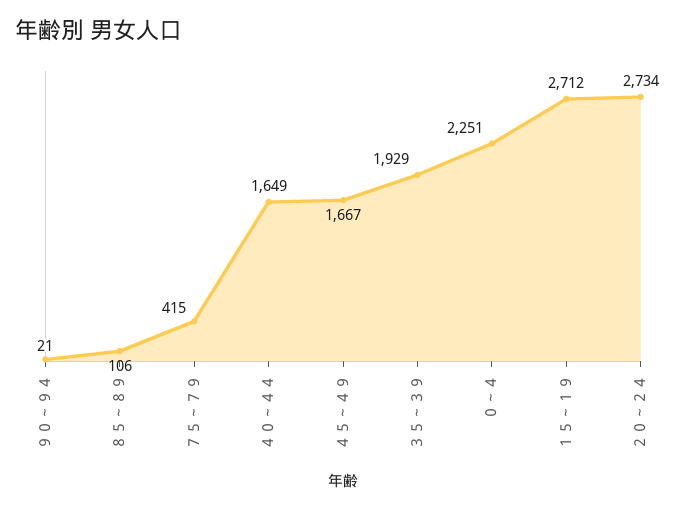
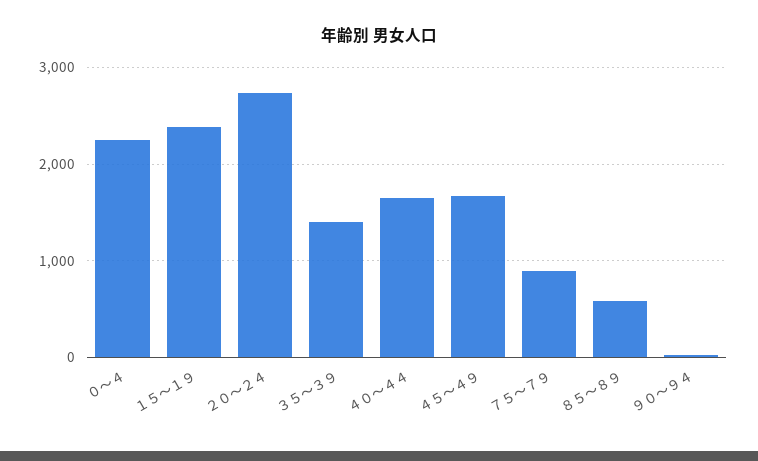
  {
    "９０～９４": 21,
-   "８５～８９": 106,
+   "８５～８９": 600,
-   "７５～７９": 415,
+   "７５～７９": 900,
    "４０～４４": 1649,
    "４５～４９": 1667,
-   "３５～３９": 1929,
+   "３５～３９": 1400,
    "０～４": 2251,
-   "１５～１９": 2712,
+   "１５～１９": 2400,
    "２０～２４": 2734
  }

